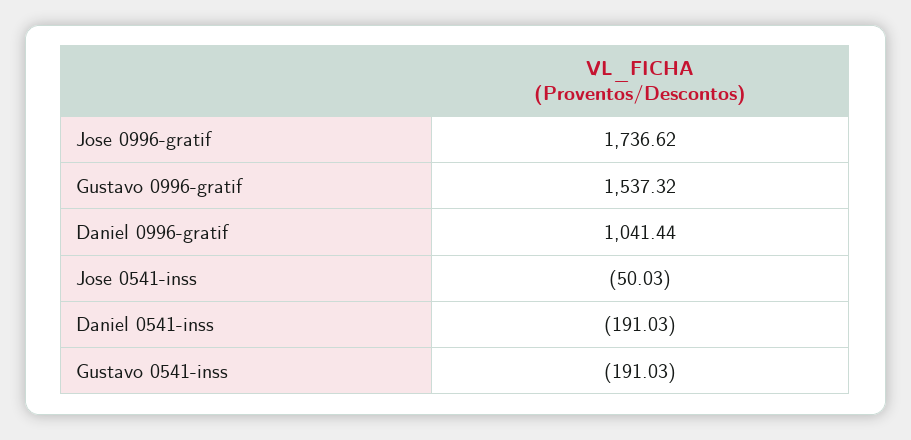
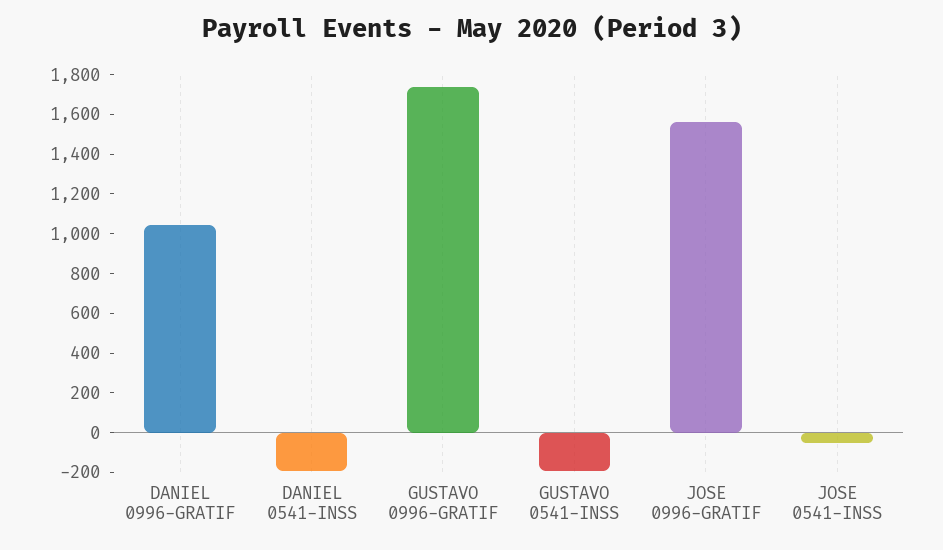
  {
-   "Jose 0996-gratif": 1736.62,
+   "Jose 0996-gratif": 1550,
-   "Gustavo 0996-gratif": 1537.32,
+   "Gustavo 0996-gratif": 1750,
    "Daniel 0996-gratif": 1041.44,
    "Jose 0541-inss": -50.03,
    "Daniel 0541-inss": -191.03,
    "Gustavo 0541-inss": -191.03
  }

